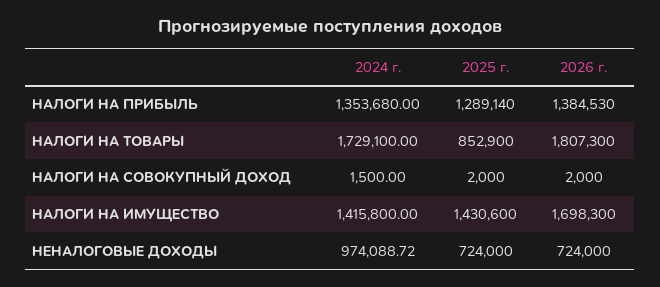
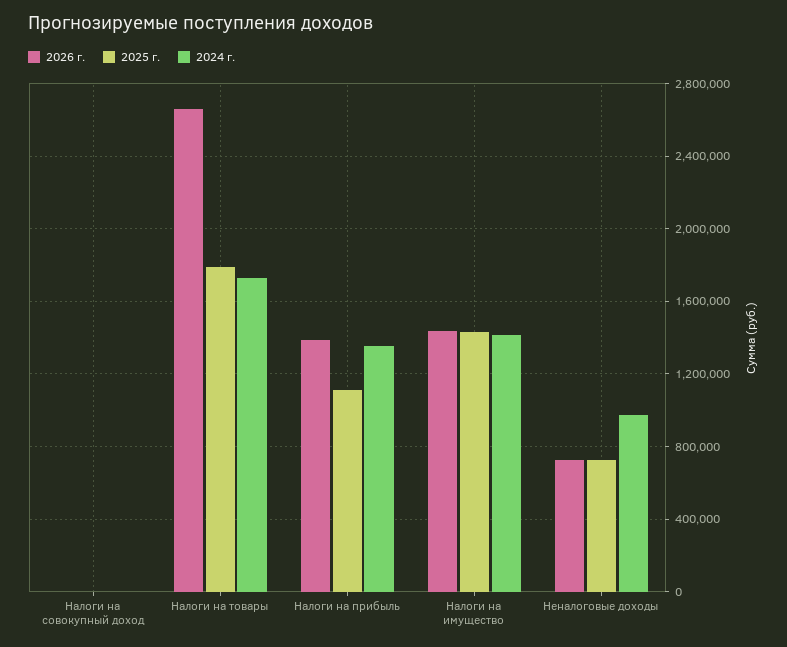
  {
    "2024 г.": {
      "НАЛОГИ НА ПРИБЫЛЬ": 1353680,
      "НАЛОГИ НА ТОВАРЫ": 1729100,
      "НАЛОГИ НА СОВОКУПНЫЙ ДОХОД": 1500,
      "НАЛОГИ НА ИМУЩЕСТВО": 1415800,
      "НЕНАЛОГОВЫЕ ДОХОДЫ": 974088.72
    },
    "2025 г.": {
-     "НАЛОГИ НА ПРИБЫЛЬ": 1289140,
+     "НАЛОГИ НА ПРИБЫЛЬ": 1100000,
-     "НАЛОГИ НА ТОВАРЫ": 852900,
+     "НАЛОГИ НА ТОВАРЫ": 1800000,
      "НАЛОГИ НА СОВОКУПНЫЙ ДОХОД": 2000,
      "НАЛОГИ НА ИМУЩЕСТВО": 1430600,
      "НЕНАЛОГОВЫЕ ДОХОДЫ": 724000
    },
    "2026 г.": {
      "НАЛОГИ НА ПРИБЫЛЬ": 1384530,
-     "НАЛОГИ НА ТОВАРЫ": 1807300,
+     "НАЛОГИ НА ТОВАРЫ": 2650000,
      "НАЛОГИ НА СОВОКУПНЫЙ ДОХОД": 2000,
-     "НАЛОГИ НА ИМУЩЕСТВО": 1698300,
+     "НАЛОГИ НА ИМУЩЕСТВО": 1450000,
      "НЕНАЛОГОВЫЕ ДОХОДЫ": 724000
    }
  }

